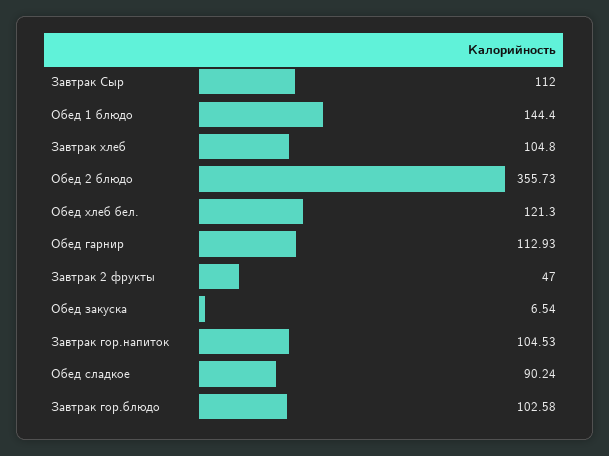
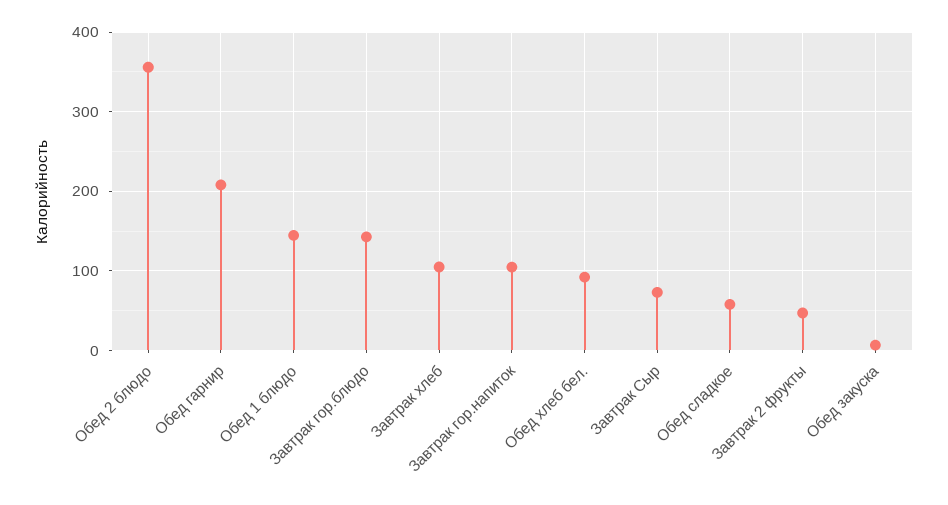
  {
-   "Завтрак Сыр": 112,
+   "Завтрак Сыр": 70,
    "Обед 1 блюдо": 144.4,
    "Завтрак хлеб": 104.8,
    "Обед 2 блюдо": 355.73,
-   "Обед хлеб бел.": 121.3,
+   "Обед хлеб бел.": 90,
-   "Обед гарнир": 112.93,
+   "Обед гарнир": 210,
    "Завтрак 2 фрукты": 47,
    "Обед закуска": 6.54,
    "Завтрак гор.напиток": 104.53,
-   "Обед сладкое": 90.24,
+   "Обед сладкое": 60,
-   "Завтрак гор.блюдо": 102.58
+   "Завтрак гор.блюдо": 140
  }

